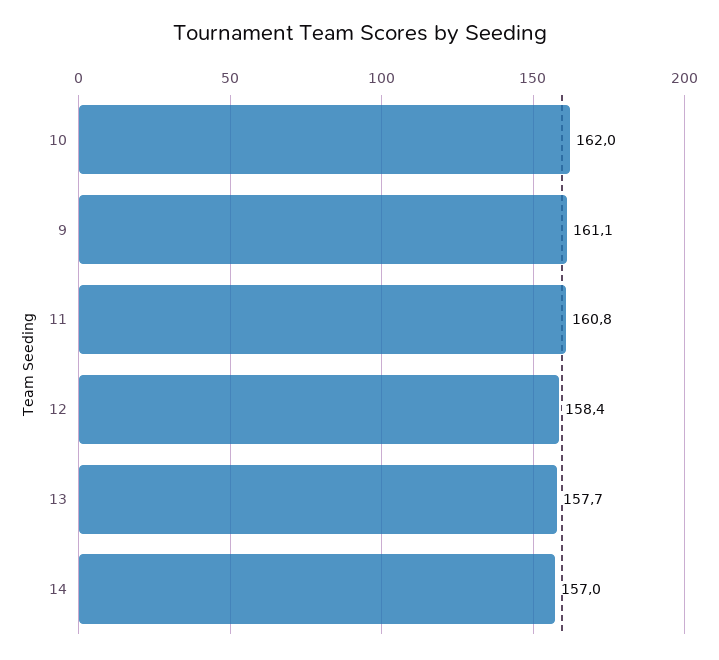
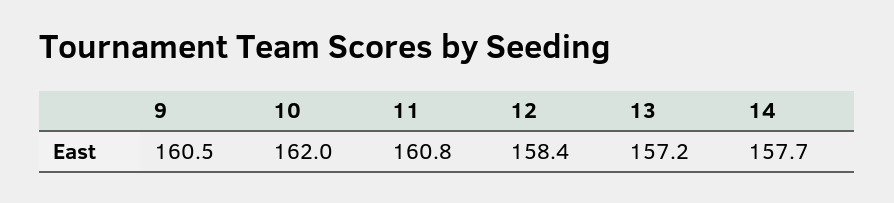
  {
    "10": 162,
-   "9": 161.1,
+   "9": 160.5,
    "11": 160.8,
    "12": 158.4,
-   "13": 157.7,
+   "13": 157.2,
-   "14": 157
+   "14": 157.7
  }

